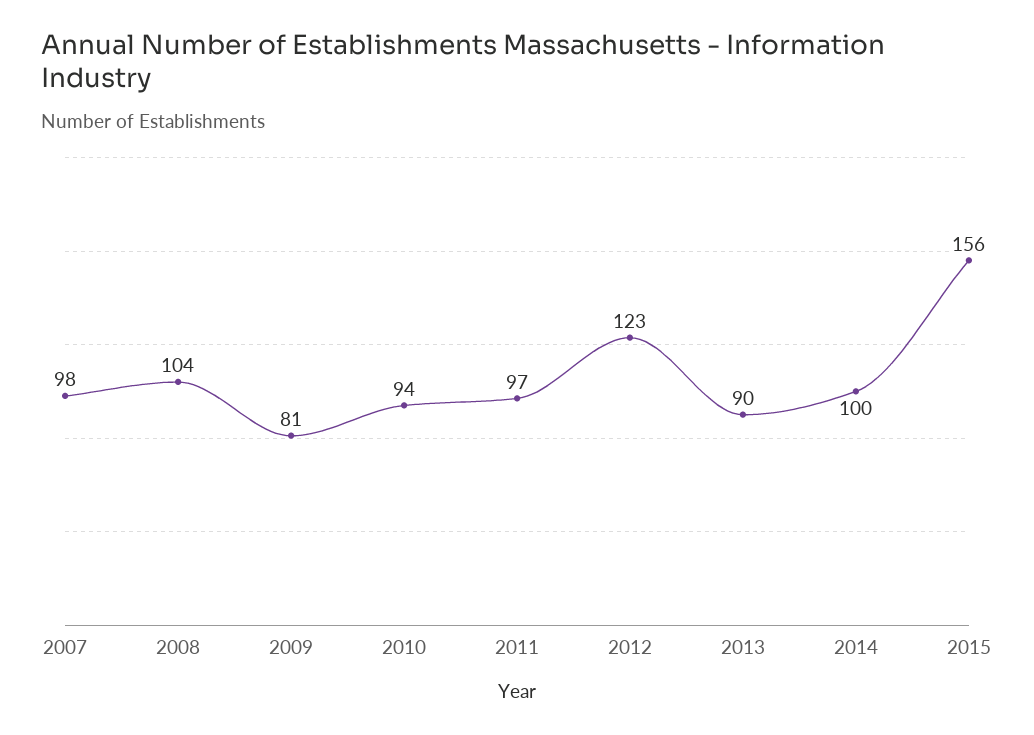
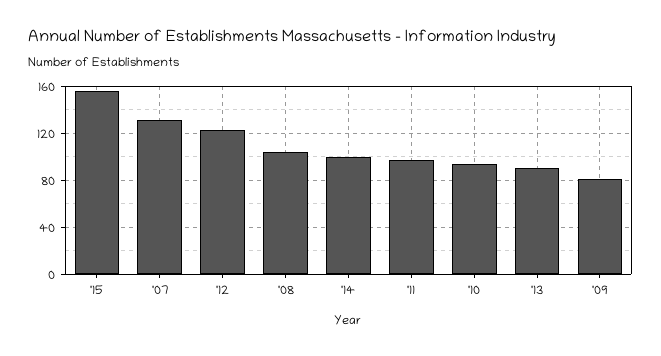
  {
-   "2007": 98,
+   "2007": 130,
    "2008": 104,
    "2009": 81,
    "2010": 94,
    "2011": 97,
    "2012": 123,
    "2013": 90,
    "2014": 100,
    "2015": 156
  }

